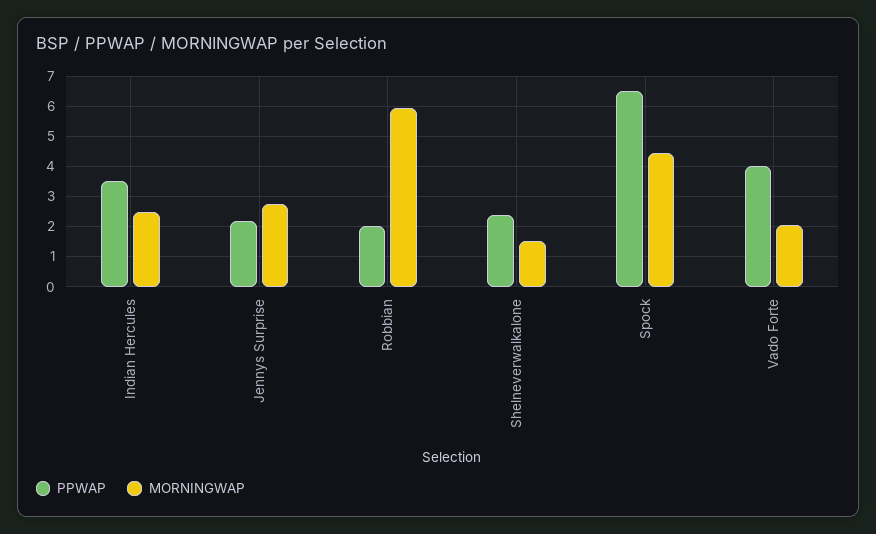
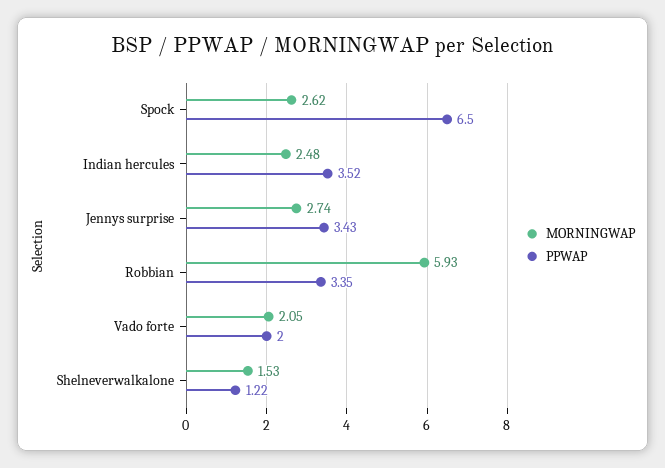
  {
    "PPWAP": {
      "Indian Hercules": 3.52,
-     "Jennys Surprise": 2.2,
+     "Jennys Surprise": 3.43,
-     "Robbian": 2,
+     "Robbian": 3.35,
-     "Shelneverwalkalone": 2.4,
+     "Shelneverwalkalone": 1.22,
      "Spock": 6.5,
-     "Vado Forte": 4
+     "Vado Forte": 2
    },
    "MORNINGWAP": {
      "Indian Hercules": 2.48,
      "Jennys Surprise": 2.74,
      "Robbian": 5.93,
      "Shelneverwalkalone": 1.53,
-     "Spock": 4.4,
+     "Spock": 2.62,
      "Vado Forte": 2.05
    }
  }

